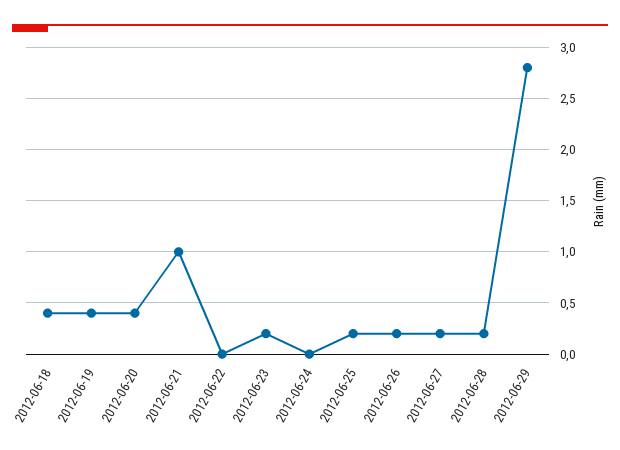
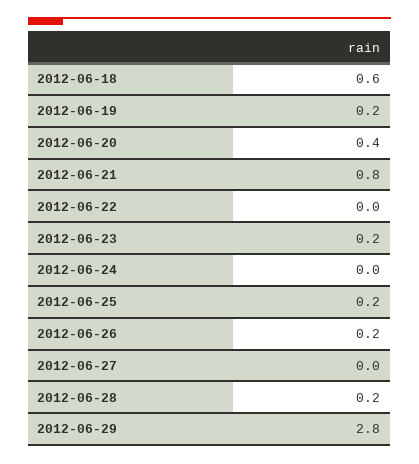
  {
-   "2012-06-18": 0.4,
+   "2012-06-18": 0.6,
-   "2012-06-19": 0.4,
+   "2012-06-19": 0.2,
    "2012-06-20": 0.4,
-   "2012-06-21": 1,
+   "2012-06-21": 0.8,
    "2012-06-22": 0,
    "2012-06-23": 0.2,
    "2012-06-24": 0,
    "2012-06-25": 0.2,
    "2012-06-26": 0.2,
-   "2012-06-27": 0.2,
+   "2012-06-27": 0,
    "2012-06-28": 0.2,
    "2012-06-29": 2.8
  }

